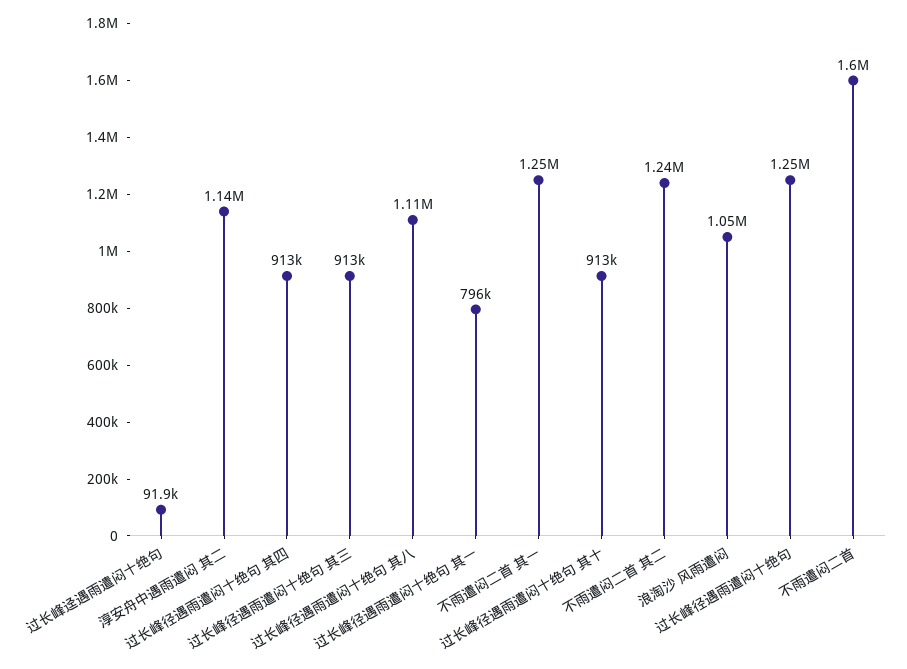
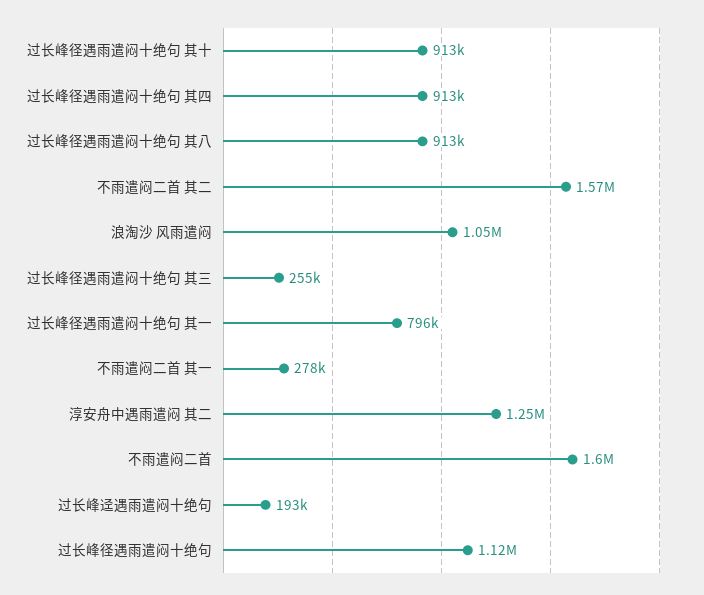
  {
-   "过长峰迳遇雨遣闷十绝句": 91900,
+   "过长峰迳遇雨遣闷十绝句": 193000,
-   "淳安舟中遇雨遣闷 其二": 1140000,
+   "淳安舟中遇雨遣闷 其二": 1250000,
    "过长峰径遇雨遣闷十绝句 其四": 913000,
-   "过长峰径遇雨遣闷十绝句 其三": 913000,
+   "过长峰径遇雨遣闷十绝句 其三": 255000,
-   "过长峰径遇雨遣闷十绝句 其八": 1110000,
+   "过长峰径遇雨遣闷十绝句 其八": 913000,
    "过长峰径遇雨遣闷十绝句 其一": 796000,
-   "不雨遣闷二首 其一": 1250000,
+   "不雨遣闷二首 其一": 278000,
    "过长峰径遇雨遣闷十绝句 其十": 913000,
-   "不雨遣闷二首 其二": 1240000,
+   "不雨遣闷二首 其二": 1570000,
    "浪淘沙 风雨遣闷": 1050000,
-   "过长峰径遇雨遣闷十绝句": 1250000,
+   "过长峰径遇雨遣闷十绝句": 1120000,
    "不雨遣闷二首": 1600000
  }

